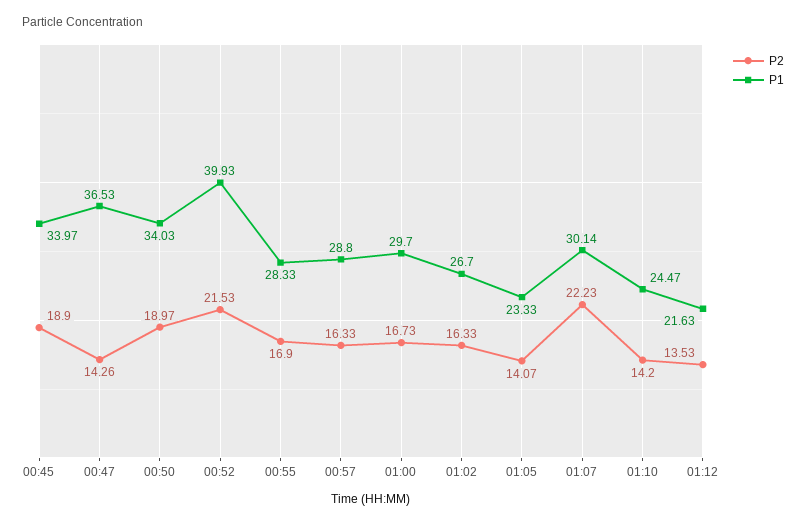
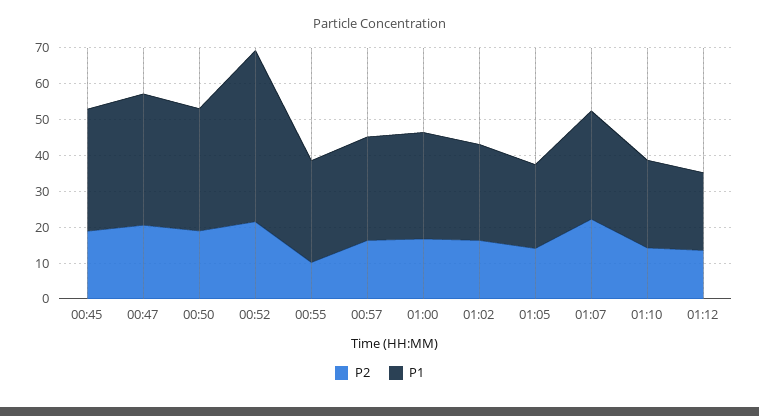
  {
    "P2": {
      "00:45": 18.9,
-     "00:47": 14.26,
+     "00:47": 20,
      "00:50": 18.97,
      "00:52": 21.53,
-     "00:55": 16.9,
+     "00:55": 10,
      "00:57": 16.33,
      "01:00": 16.73,
      "01:02": 16.33,
      "01:05": 14.07,
      "01:07": 22.23,
      "01:10": 14.2,
      "01:12": 13.53
    },
    "P1": {
      "00:45": 33.97,
      "00:47": 36.53,
      "00:50": 34.03,
-     "00:52": 39.93,
+     "00:52": 47.5,
      "00:55": 28.33,
      "00:57": 28.8,
      "01:00": 29.7,
      "01:02": 26.7,
      "01:05": 23.33,
      "01:07": 30.14,
      "01:10": 24.47,
      "01:12": 21.63
    }
  }

